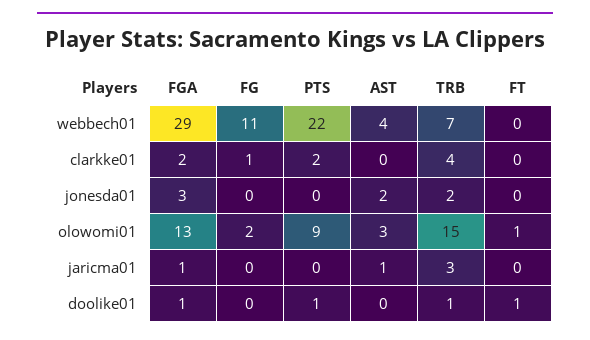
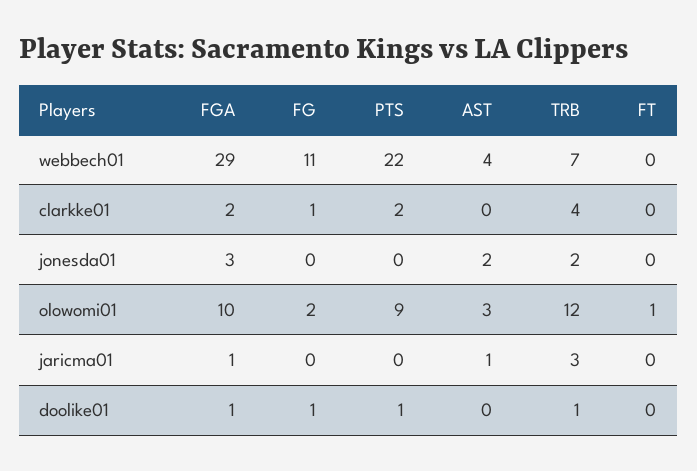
  {
    "FGA": {
      "webbech01": 29,
      "clarkke01": 2,
      "jonesda01": 3,
-     "olowomi01": 13,
+     "olowomi01": 10,
      "jaricma01": 1,
      "doolike01": 1
    },
    "FG": {
      "webbech01": 11,
      "clarkke01": 1,
      "jonesda01": 0,
      "olowomi01": 2,
      "jaricma01": 0,
-     "doolike01": 0
+     "doolike01": 1
    },
    "PTS": {
      "webbech01": 22,
      "clarkke01": 2,
      "jonesda01": 0,
      "olowomi01": 9,
      "jaricma01": 0,
      "doolike01": 1
    },
    "AST": {
      "webbech01": 4,
      "clarkke01": 0,
      "jonesda01": 2,
      "olowomi01": 3,
      "jaricma01": 1,
      "doolike01": 0
    },
    "TRB": {
      "webbech01": 7,
      "clarkke01": 4,
      "jonesda01": 2,
-     "olowomi01": 15,
+     "olowomi01": 12,
      "jaricma01": 3,
      "doolike01": 1
    },
    "FT": {
      "webbech01": 0,
      "clarkke01": 0,
      "jonesda01": 0,
      "olowomi01": 1,
      "jaricma01": 0,
-     "doolike01": 1
+     "doolike01": 0
    }
  }

